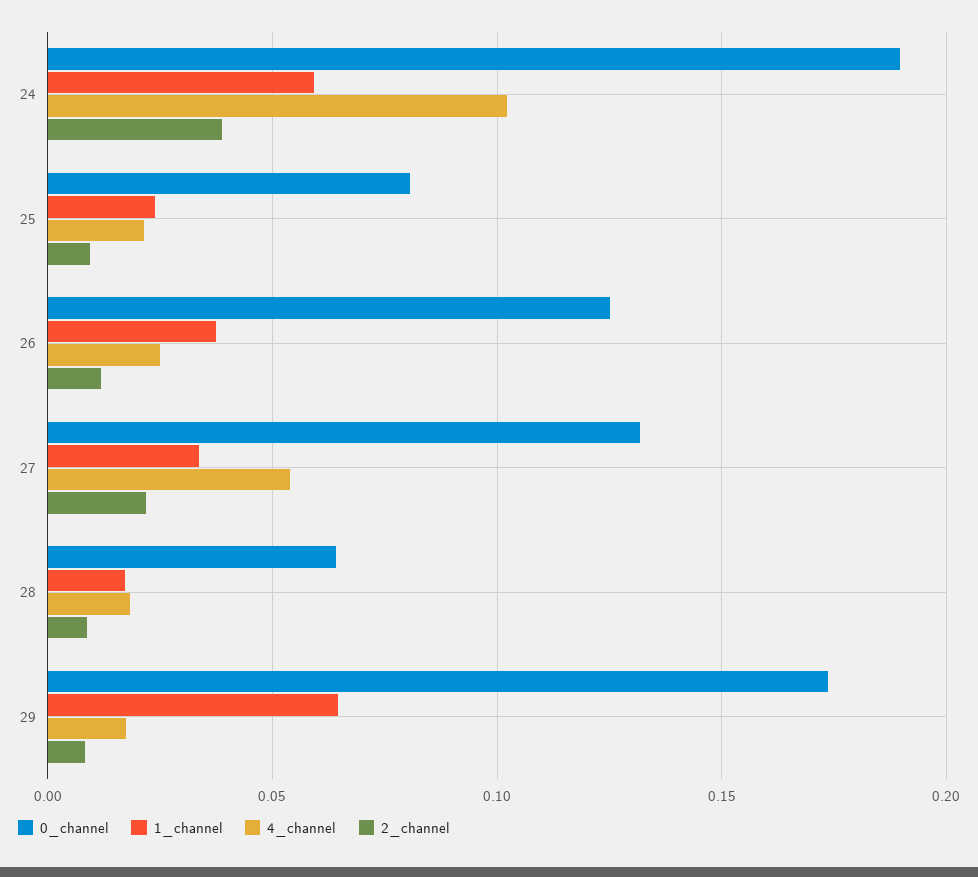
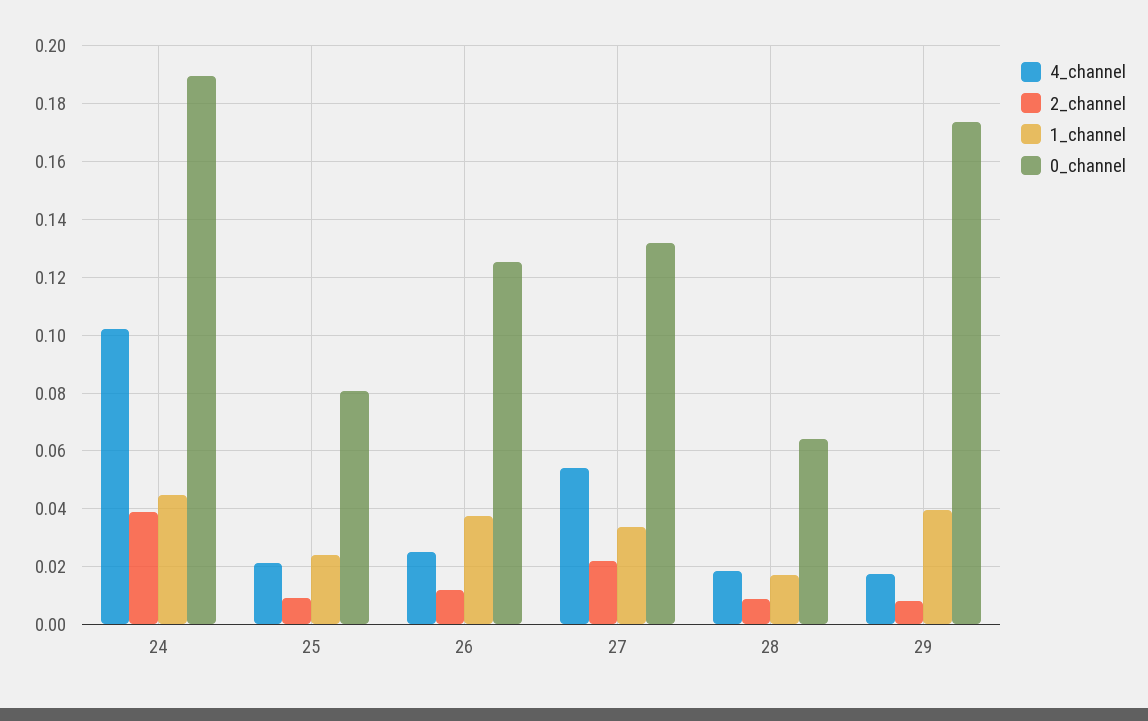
  {
    "0_channel": {
      "24": 0.19,
      "25": 0.08,
      "26": 0.125,
      "27": 0.1325,
      "28": 0.065,
      "29": 0.1725
    },
    "1_channel": {
-     "24": 0.06,
+     "24": 0.045,
      "25": 0.025,
      "26": 0.0375,
      "27": 0.0325,
      "28": 0.0175,
-     "29": 0.065
+     "29": 0.04
    },
    "4_channel": {
      "24": 0.1025,
      "25": 0.0225,
      "26": 0.025,
      "27": 0.055,
      "28": 0.0175,
      "29": 0.0175
    },
    "2_channel": {
      "24": 0.04,
      "25": 0.01,
      "26": 0.0125,
      "27": 0.0225,
      "28": 0.01,
      "29": 0.0075
    }
  }

